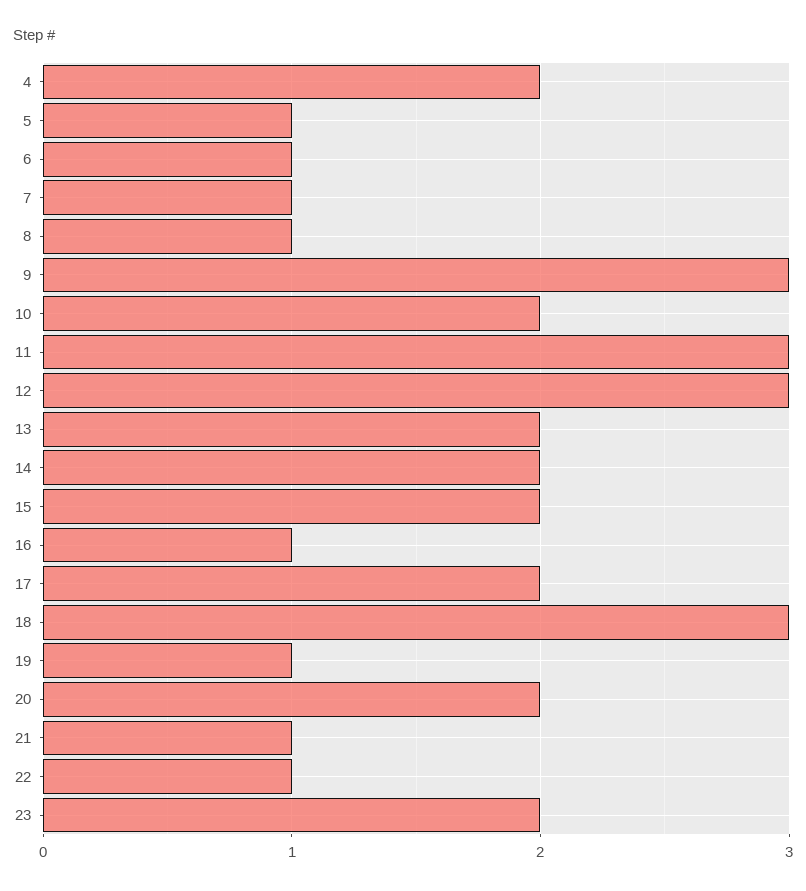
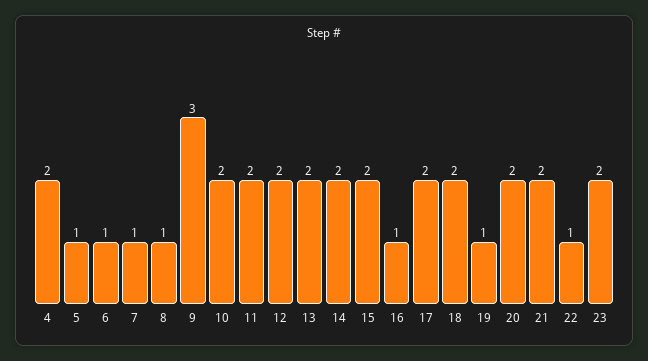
  {
    "4": 2,
    "5": 1,
    "6": 1,
    "7": 1,
    "8": 1,
    "9": 3,
    "10": 2,
-   "11": 3,
+   "11": 2,
-   "12": 3,
+   "12": 2,
    "13": 2,
    "14": 2,
    "15": 2,
    "16": 1,
    "17": 2,
-   "18": 3,
+   "18": 2,
    "19": 1,
    "20": 2,
-   "21": 1,
+   "21": 2,
    "22": 1,
    "23": 2
  }

